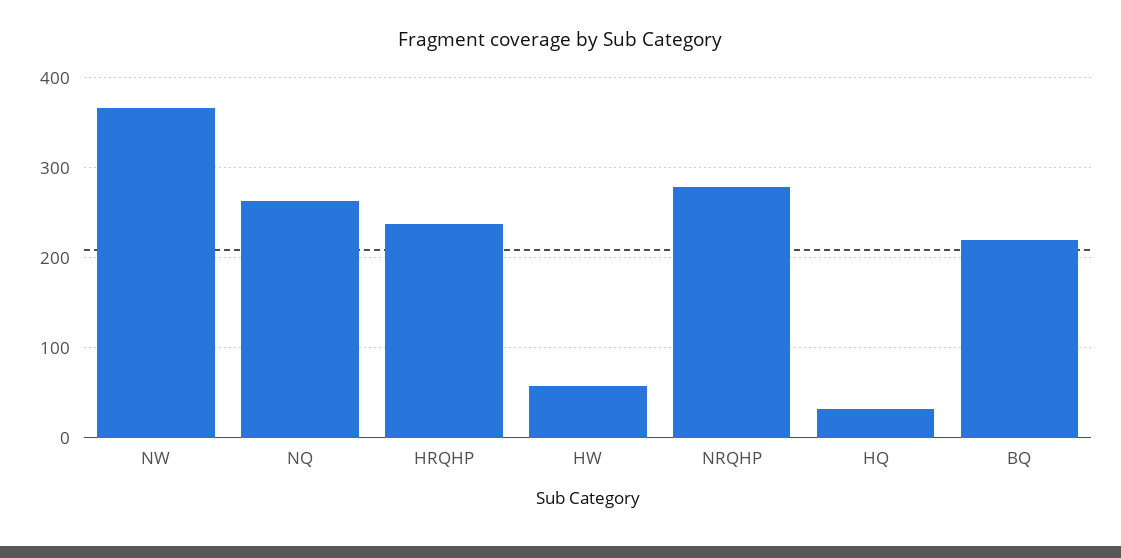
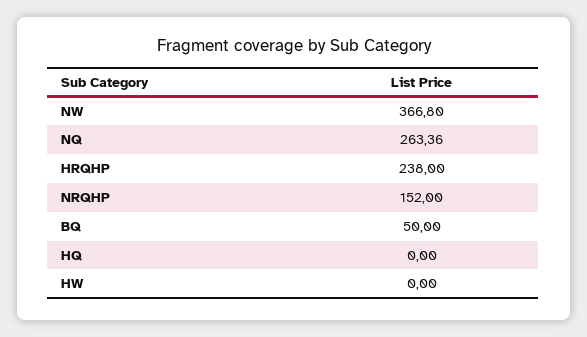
  {
    "NW": 366.8,
    "NQ": 263.36,
    "HRQHP": 238,
-   "HW": 60,
+   "HW": 0,
-   "NRQHP": 280,
+   "NRQHP": 152,
-   "HQ": 30,
+   "HQ": 0,
-   "BQ": 220
+   "BQ": 50
  }

